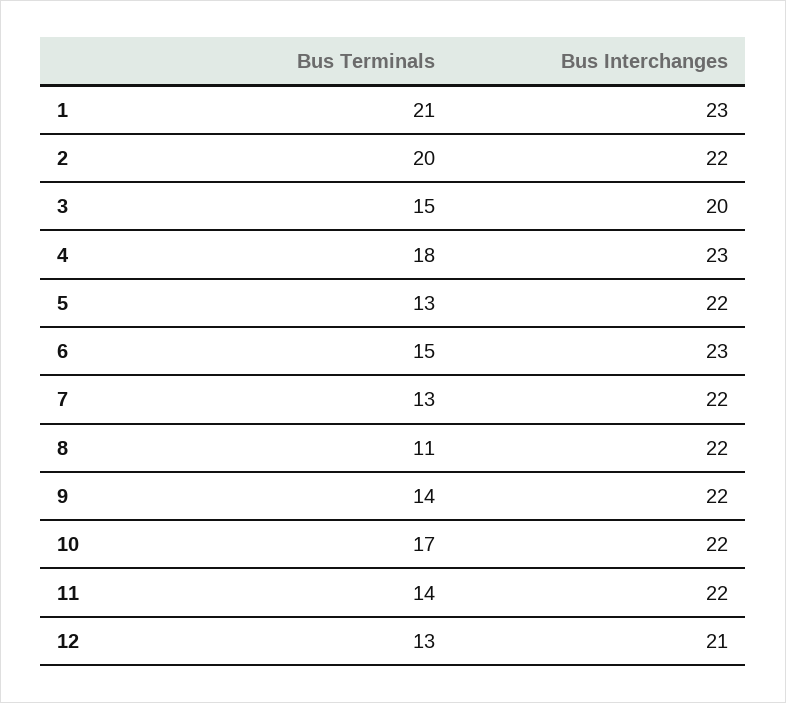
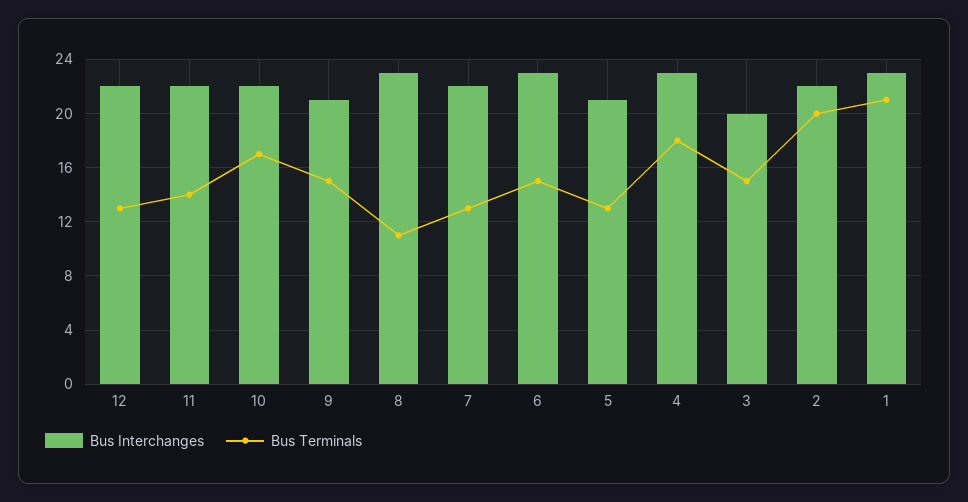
  {
    "Bus Terminals": {
      "1": 21,
      "2": 20,
      "3": 15,
      "4": 18,
      "5": 13,
      "6": 15,
      "7": 13,
      "8": 11,
-     "9": 14,
+     "9": 15,
      "10": 17,
      "11": 14,
      "12": 13
    },
    "Bus Interchanges": {
      "1": 23,
      "2": 22,
      "3": 20,
      "4": 23,
-     "5": 22,
+     "5": 21,
      "6": 23,
      "7": 22,
-     "8": 22,
+     "8": 23,
-     "9": 22,
+     "9": 21,
      "10": 22,
      "11": 22,
-     "12": 21
+     "12": 22
    }
  }

